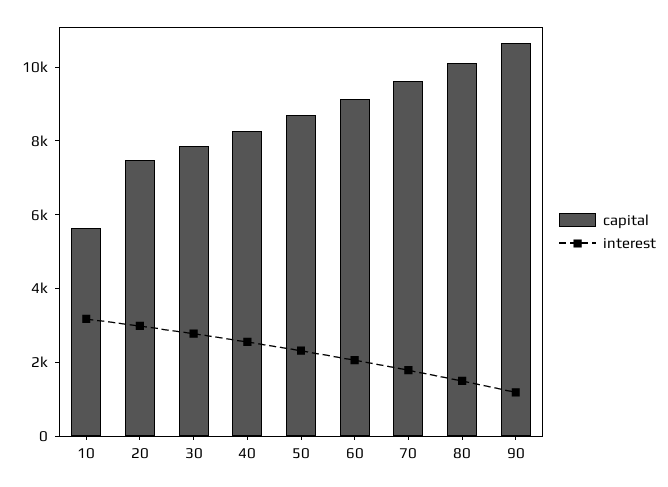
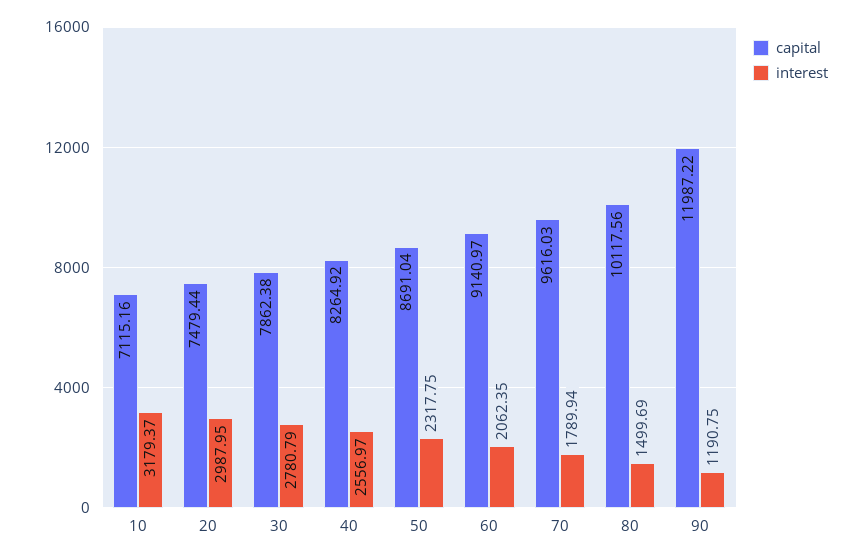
  {
    "capital": {
-     "10": 5500,
+     "10": 7115.16,
      "20": 7479.44,
      "30": 7862.38,
      "40": 8264.92,
      "50": 8691.04,
      "60": 9140.97,
      "70": 9616.03,
      "80": 10117.56,
-     "90": 10500
+     "90": 11987.22
    },
    "interest": {
      "10": 3179.37,
      "20": 2987.95,
      "30": 2780.79,
      "40": 2556.97,
      "50": 2317.75,
      "60": 2062.35,
      "70": 1789.94,
      "80": 1499.69,
      "90": 1190.75
    }
  }

